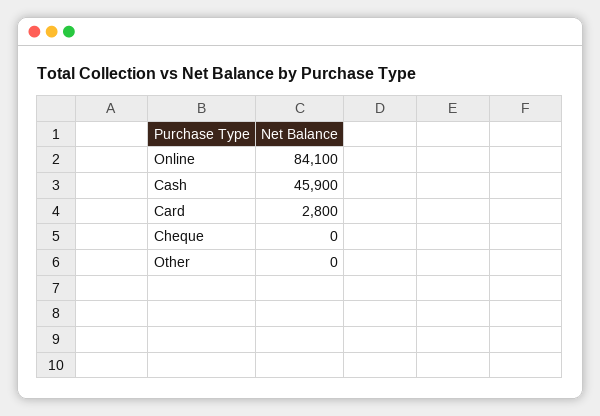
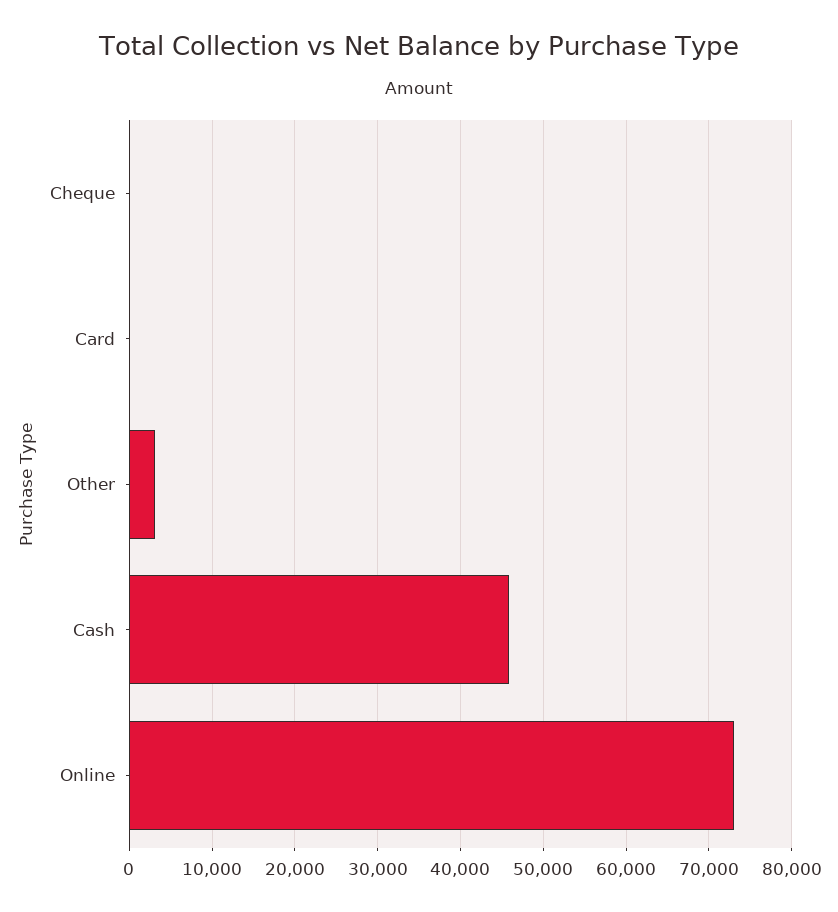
  {
-   "Online": 84100,
+   "Online": 73000,
    "Cash": 45900,
-   "Card": 2800,
+   "Card": 0,
    "Cheque": 0,
-   "Other": 0
+   "Other": 3000
  }

